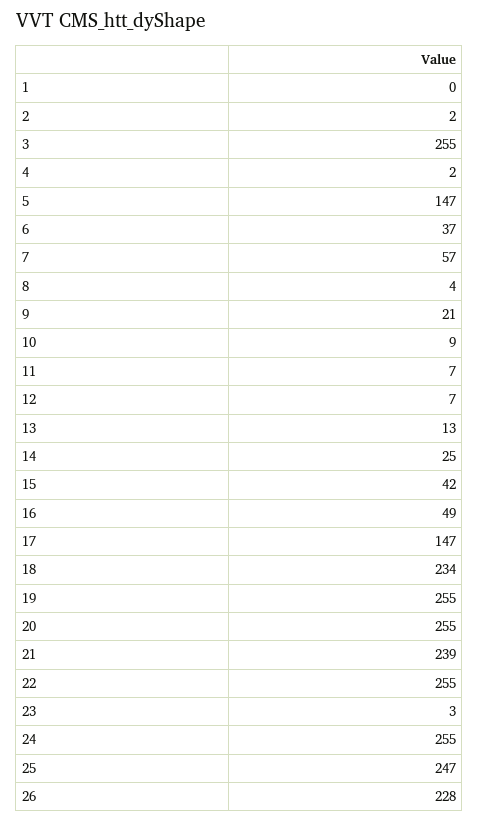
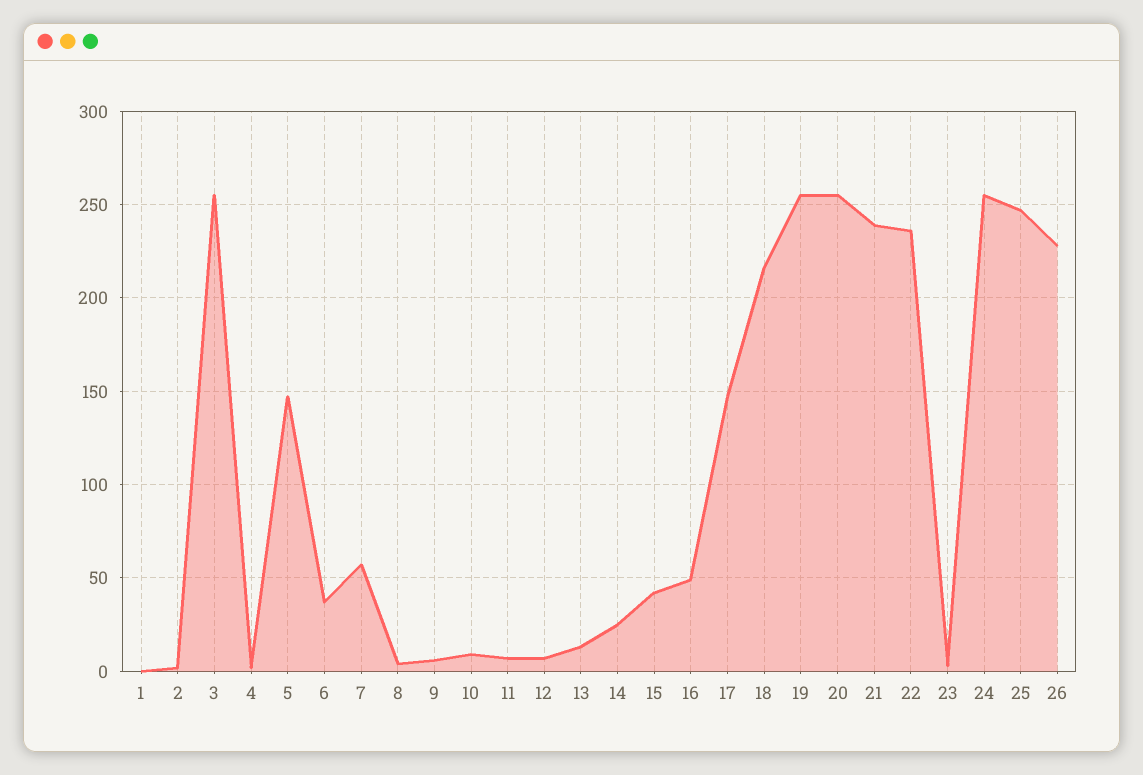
  {
    "1": 0,
    "2": 2,
    "3": 255,
    "4": 2,
    "5": 147,
    "6": 37,
    "7": 57,
    "8": 4,
-   "9": 21,
+   "9": 5,
    "10": 9,
    "11": 7,
    "12": 7,
    "13": 13,
    "14": 25,
    "15": 42,
    "16": 49,
    "17": 147,
-   "18": 234,
+   "18": 215,
    "19": 255,
    "20": 255,
    "21": 239,
-   "22": 255,
+   "22": 235,
    "23": 3,
    "24": 255,
    "25": 247,
    "26": 228
  }

